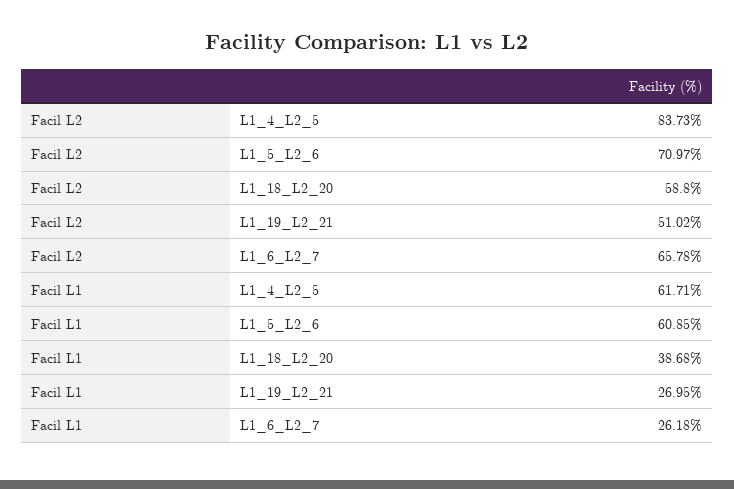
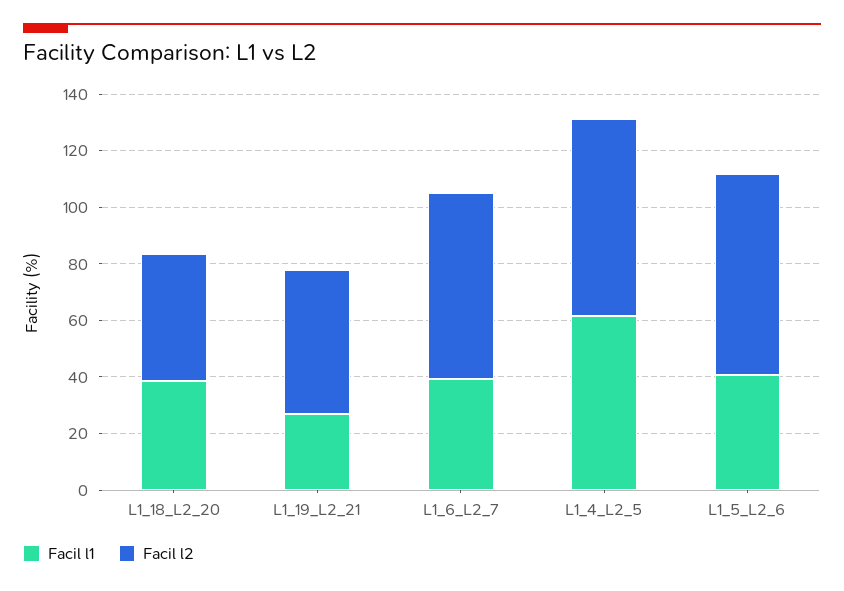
  {
    "Facil L2": {
-     "L1_4_L2_5": 83.73,
+     "L1_4_L2_5": 70,
      "L1_5_L2_6": 70.97,
-     "L1_18_L2_20": 58.8,
+     "L1_18_L2_20": 45,
      "L1_19_L2_21": 51.02,
      "L1_6_L2_7": 65.78
    },
    "Facil L1": {
      "L1_4_L2_5": 61.71,
-     "L1_5_L2_6": 60.85,
+     "L1_5_L2_6": 40,
      "L1_18_L2_20": 38.68,
      "L1_19_L2_21": 26.95,
-     "L1_6_L2_7": 26.18
+     "L1_6_L2_7": 40
    }
  }

